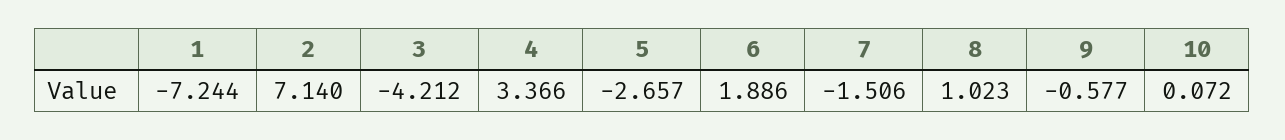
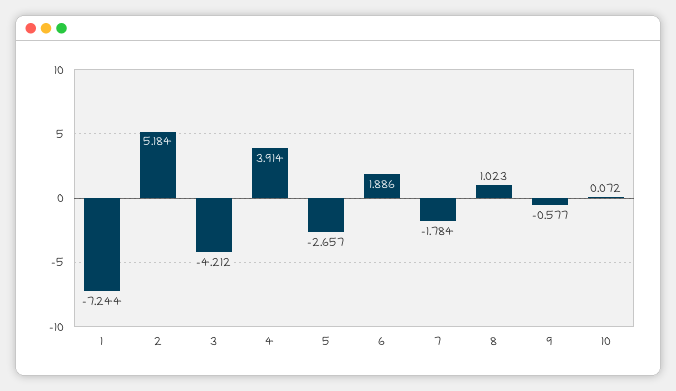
  {
    "1": -7.244,
-   "2": 7.14,
+   "2": 5.184,
    "3": -4.212,
-   "4": 3.366,
+   "4": 3.914,
    "5": -2.657,
    "6": 1.886,
-   "7": -1.506,
+   "7": -1.784,
    "8": 1.023,
    "9": -0.577,
    "10": 0.072
  }

